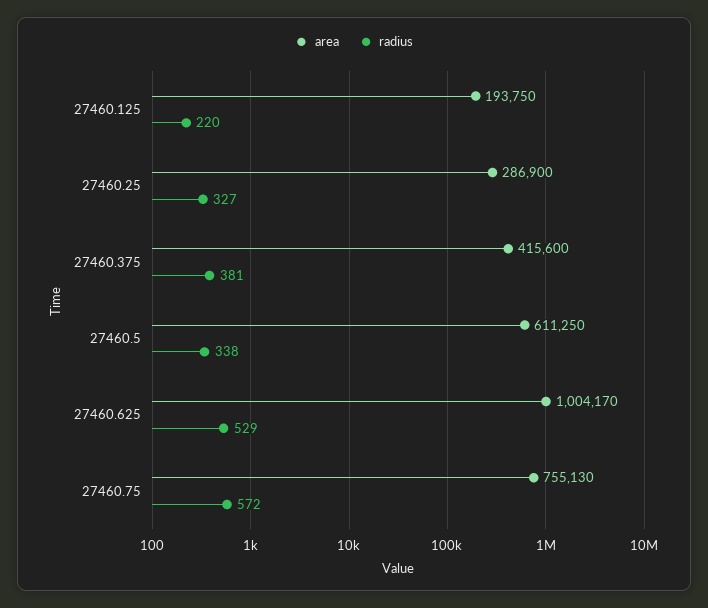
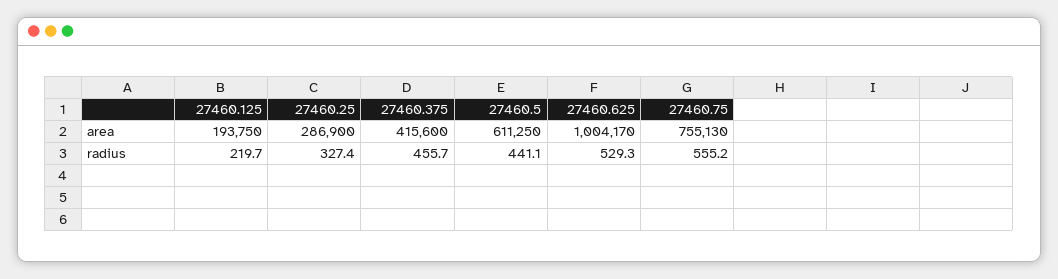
  {
    "area": {
      "27460.125": 193750,
      "27460.25": 286900,
      "27460.375": 415600,
      "27460.5": 611250,
      "27460.625": 1004170,
      "27460.75": 755130
    },
    "radius": {
      "27460.125": 219.7,
      "27460.25": 327.4,
-     "27460.375": 381,
+     "27460.375": 455.7,
-     "27460.5": 338,
+     "27460.5": 441.1,
      "27460.625": 529.3,
-     "27460.75": 572
+     "27460.75": 555.2
    }
  }

